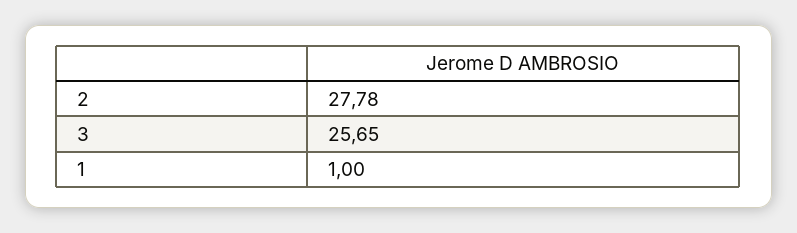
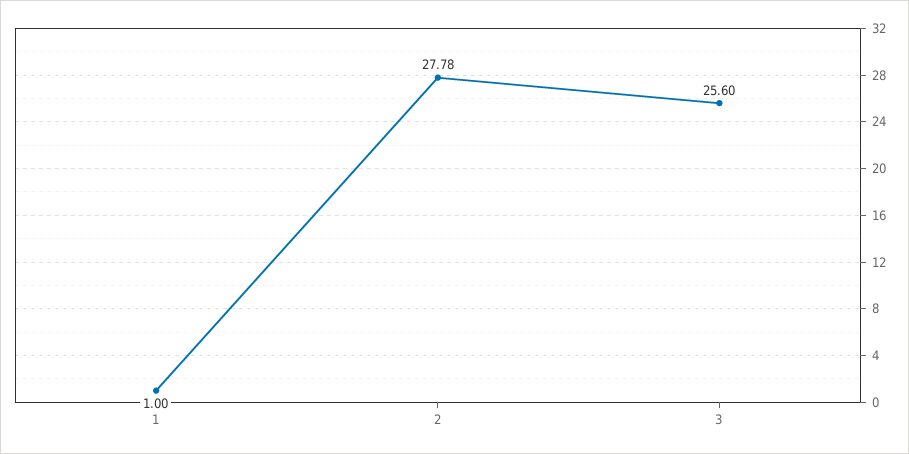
  {
    "2": 27.78,
-   "3": 25.65,
+   "3": 25.6,
    "1": 1
  }

